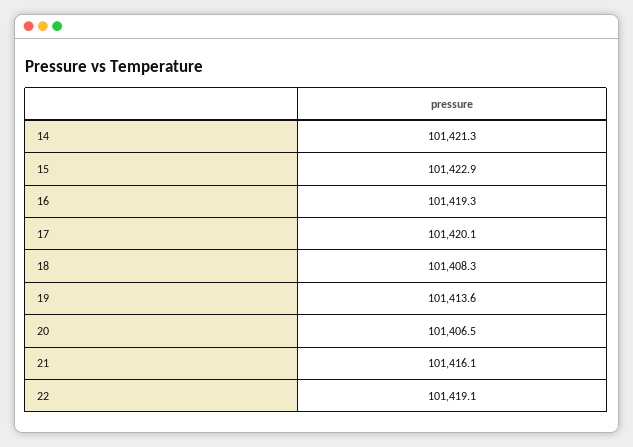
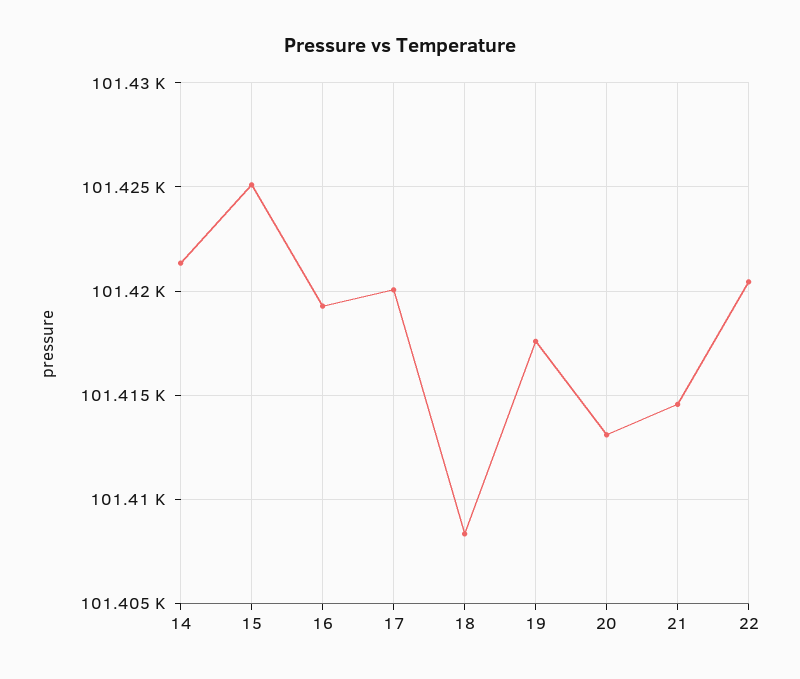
  {
    "14": 101421.3,
-   "15": 101422.9,
+   "15": 101425,
    "16": 101419.3,
    "17": 101420.1,
    "18": 101408.3,
-   "19": 101413.6,
+   "19": 101417.5,
-   "20": 101406.5,
+   "20": 101413,
-   "21": 101416.1,
+   "21": 101414.5,
-   "22": 101419.1
+   "22": 101420.5
  }

